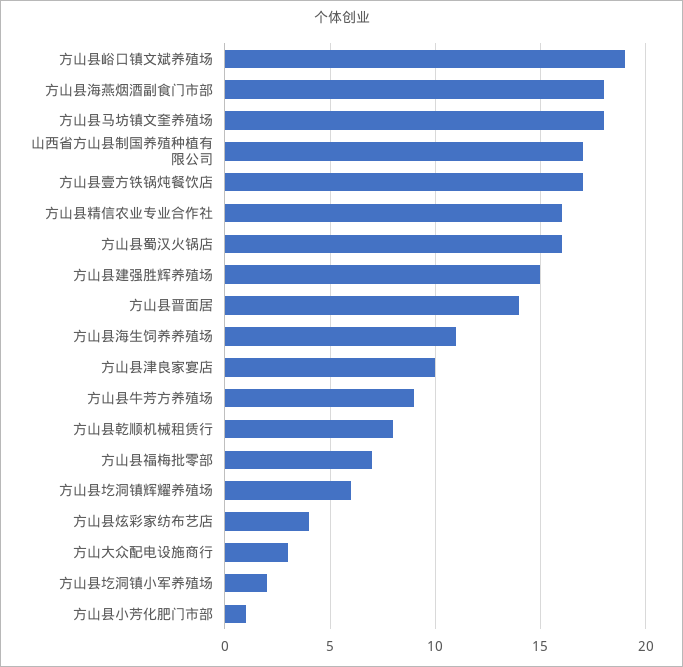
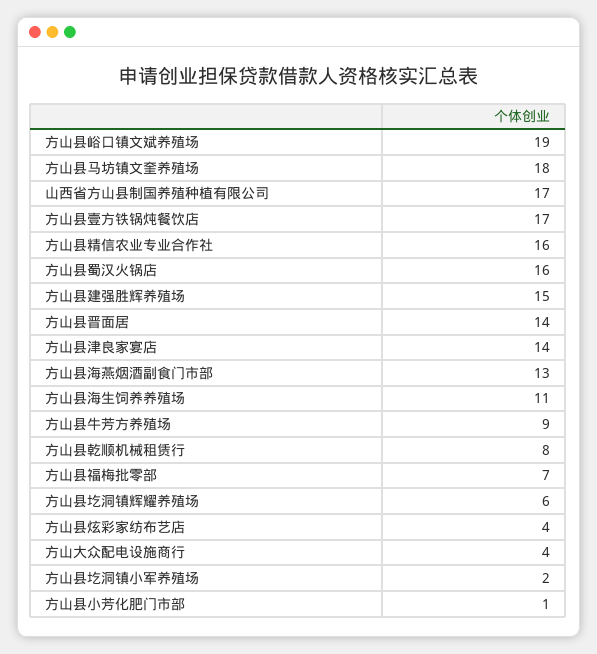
  {
    "方山县峪口镇文斌养殖场": 19,
-   "方山县海燕烟酒副食门市部": 18,
+   "方山县海燕烟酒副食门市部": 13,
    "方山县马坊镇文奎养殖场": 18,
    "山西省方山县制国养殖种植有限公司": 17,
    "方山县壹方铁锅炖餐饮店": 17,
    "方山县精信农业专业合作社": 16,
    "方山县蜀汉火锅店": 16,
    "方山县建强胜辉养殖场": 15,
    "方山县晋面居": 14,
    "方山县海生饲养养殖场": 11,
-   "方山县津良家宴店": 10,
+   "方山县津良家宴店": 14,
    "方山县牛芳方养殖场": 9,
    "方山县乾顺机械租赁行": 8,
    "方山县福梅批零部": 7,
    "方山县圪洞镇辉耀养殖场": 6,
    "方山县炫彩家纺布艺店": 4,
-   "方山大众配电设施商行": 3,
+   "方山大众配电设施商行": 4,
    "方山县圪洞镇小军养殖场": 2,
    "方山县小芳化肥门市部": 1
  }

